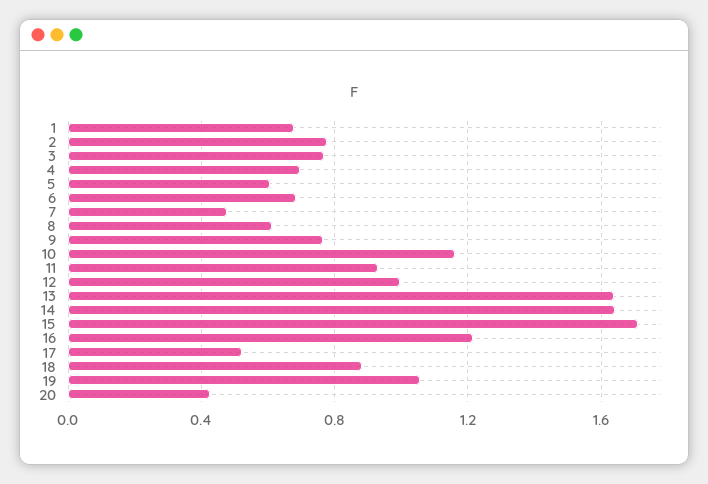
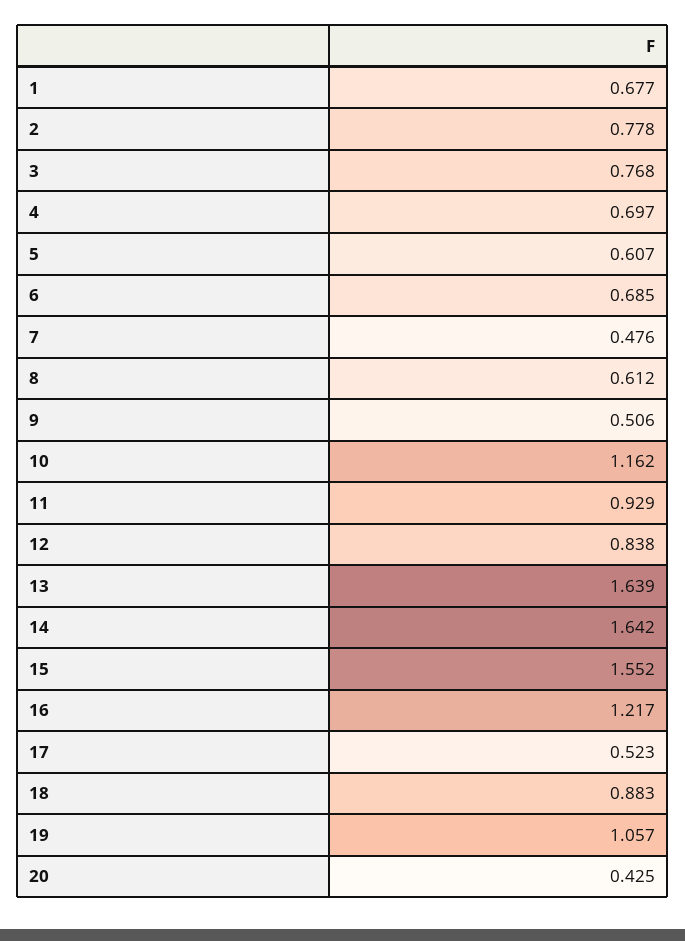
  {
    "1": 0.677,
    "2": 0.778,
    "3": 0.768,
    "4": 0.697,
    "5": 0.607,
    "6": 0.685,
    "7": 0.476,
    "8": 0.612,
-   "9": 0.75,
+   "9": 0.506,
    "10": 1.162,
    "11": 0.929,
-   "12": 1,
+   "12": 0.838,
    "13": 1.639,
    "14": 1.642,
-   "15": 1.7,
+   "15": 1.552,
    "16": 1.217,
    "17": 0.523,
    "18": 0.883,
    "19": 1.057,
    "20": 0.425
  }

